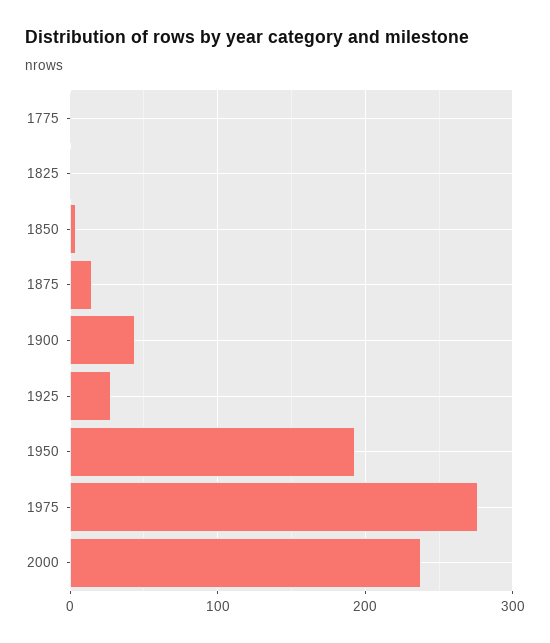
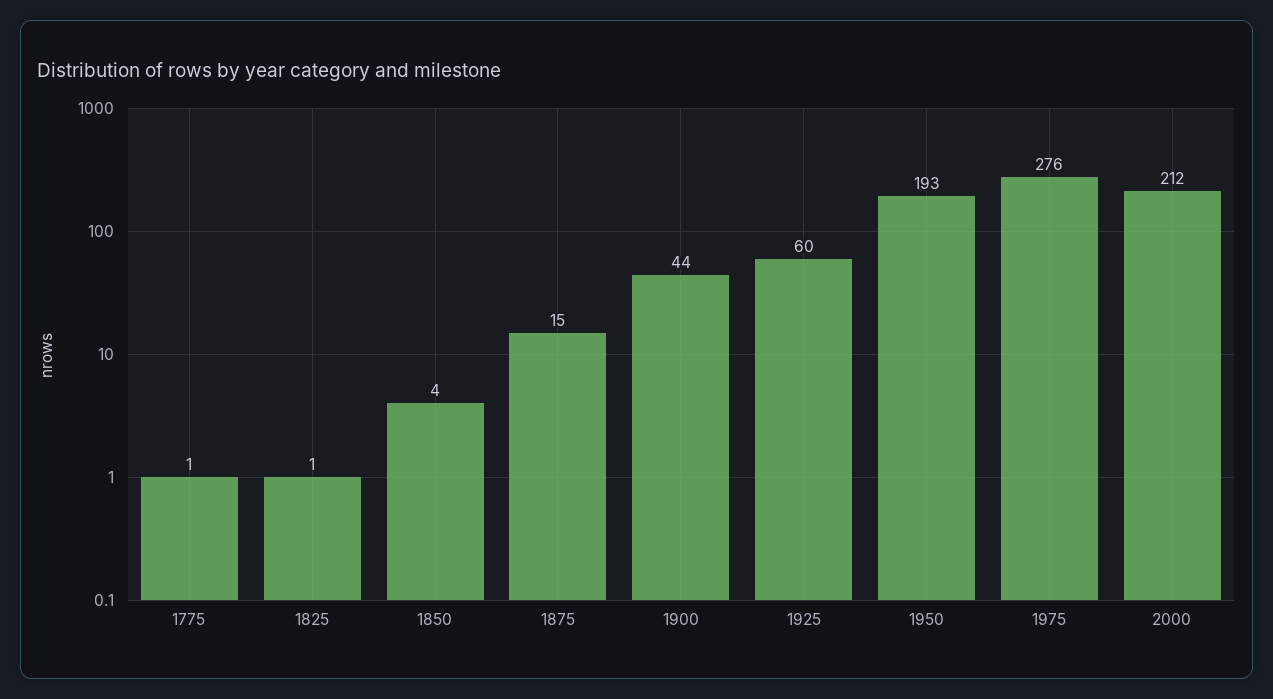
  {
    "1775": 1,
    "1825": 1,
    "1850": 4,
    "1875": 15,
    "1900": 44,
-   "1925": 30,
+   "1925": 60,
    "1950": 193,
    "1975": 276,
-   "2000": 240
+   "2000": 212
  }

